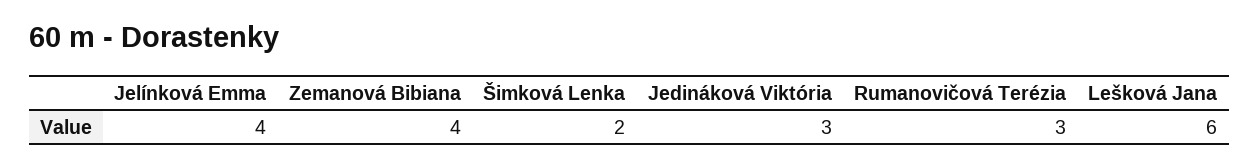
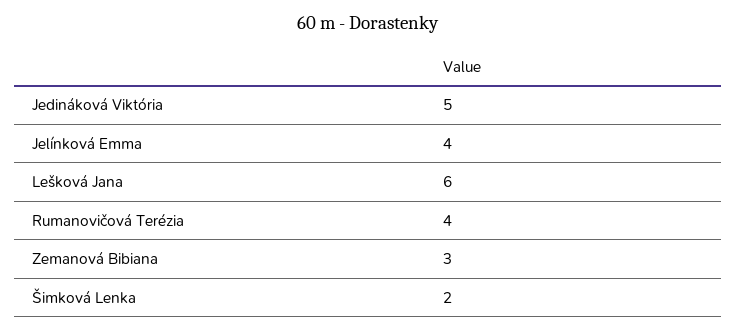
  {
    "Jelínková Emma": 4,
-   "Zemanová Bibiana": 4,
+   "Zemanová Bibiana": 3,
    "Šimková Lenka": 2,
-   "Jedináková Viktória": 3,
+   "Jedináková Viktória": 5,
-   "Rumanovičová Terézia": 3,
+   "Rumanovičová Terézia": 4,
    "Lešková Jana": 6
  }

